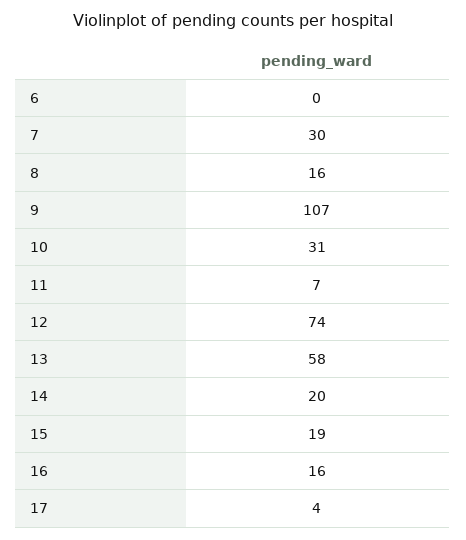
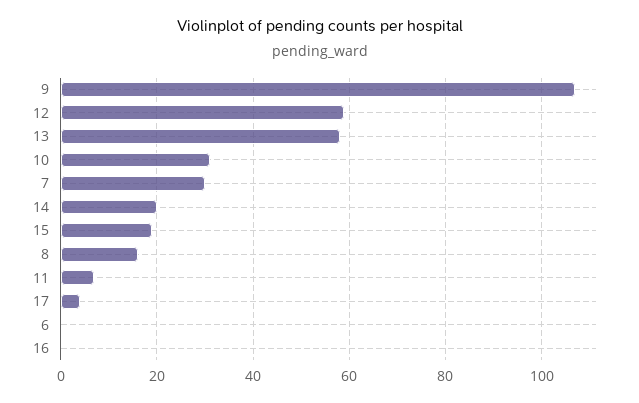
  {
    "6": 0,
    "7": 30,
    "8": 16,
    "9": 107,
    "10": 31,
    "11": 7,
-   "12": 74,
+   "12": 60,
    "13": 58,
    "14": 20,
    "15": 19,
-   "16": 16,
+   "16": 0,
    "17": 4
  }

